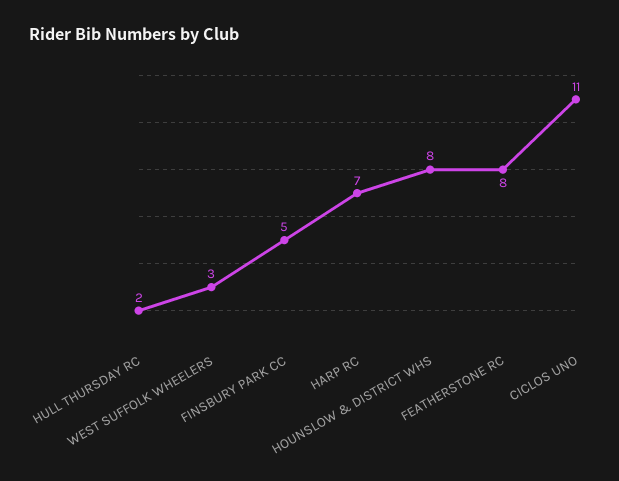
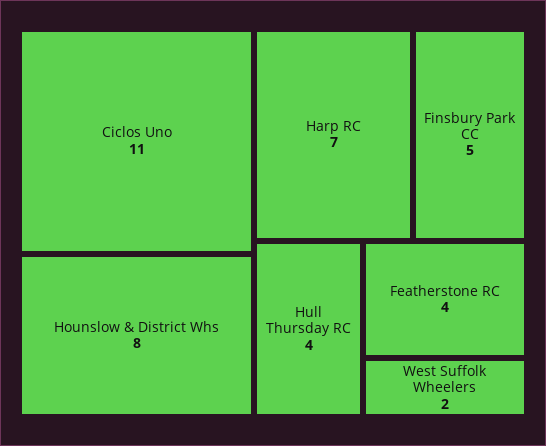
  {
-   "HULL THURSDAY RC": 2,
+   "HULL THURSDAY RC": 4,
-   "WEST SUFFOLK WHEELERS": 3,
+   "WEST SUFFOLK WHEELERS": 2,
    "FINSBURY PARK CC": 5,
    "HARP RC": 7,
    "HOUNSLOW & DISTRICT WHS": 8,
-   "FEATHERSTONE RC": 8,
+   "FEATHERSTONE RC": 4,
    "CICLOS UNO": 11
  }

